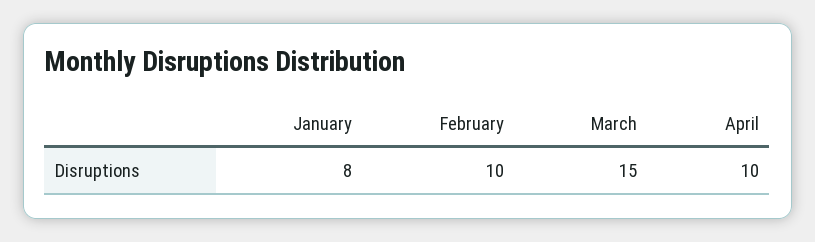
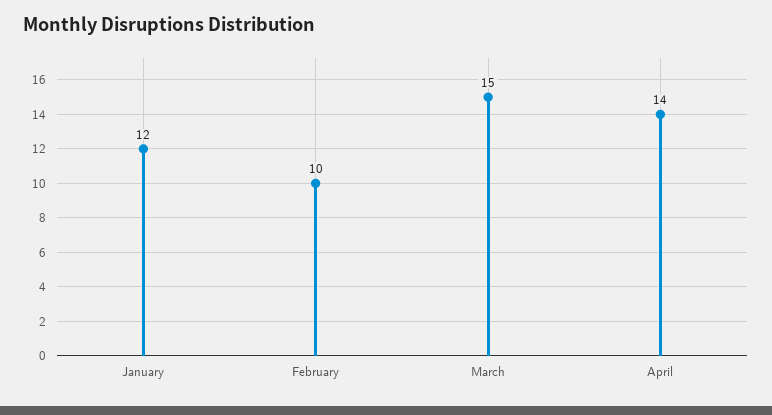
  {
-   "January": 8,
+   "January": 12,
    "February": 10,
    "March": 15,
-   "April": 10
+   "April": 14
  }

